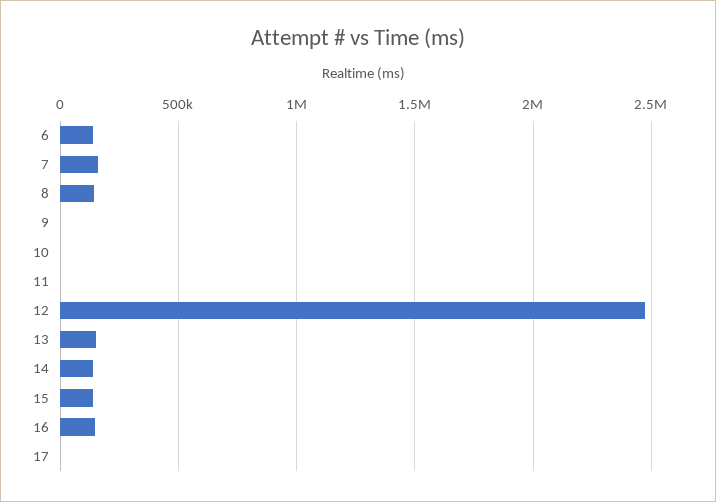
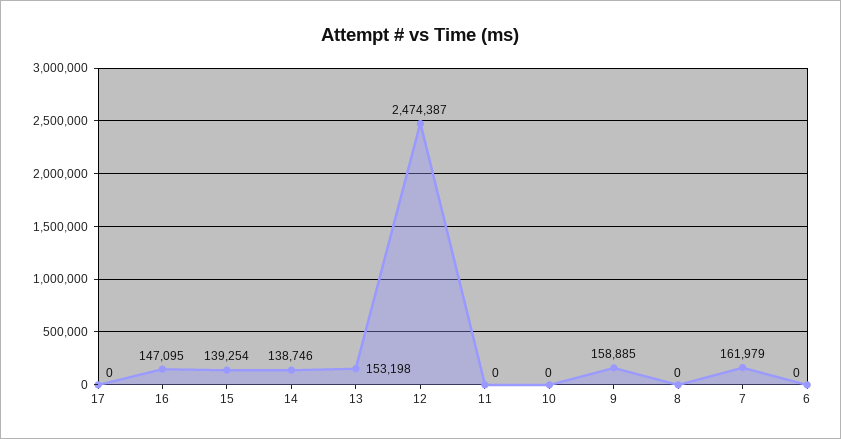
  {
-   "6": 150000,
+   "6": 0,
    "7": 161979,
-   "8": 150000,
+   "8": 0,
-   "9": 0,
+   "9": 158885,
    "10": 0,
    "11": 0,
    "12": 2474387,
    "13": 153198,
    "14": 138746,
    "15": 139254,
    "16": 147095,
    "17": 0
  }

